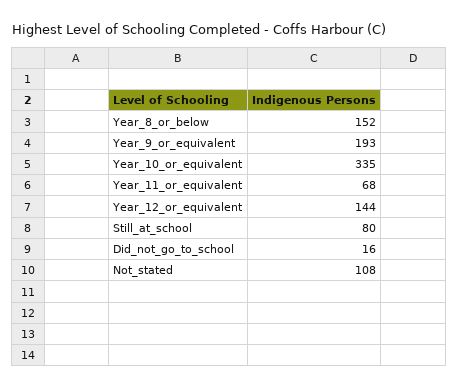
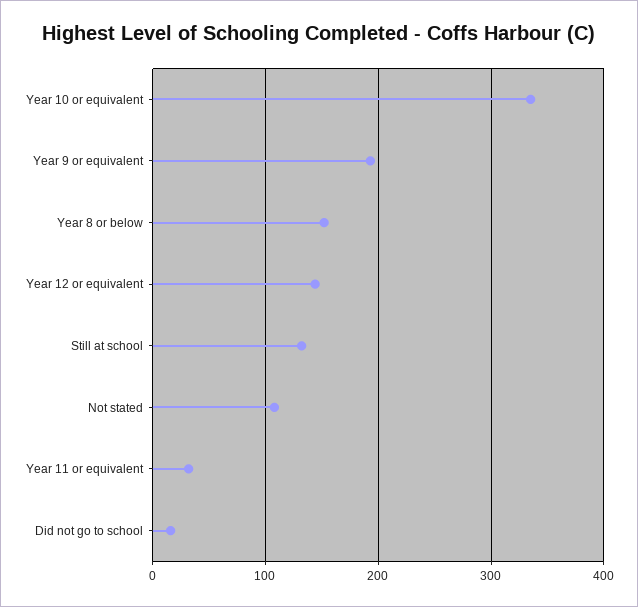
  {
    "Year_8_or_below": 152,
    "Year_9_or_equivalent": 193,
    "Year_10_or_equivalent": 335,
-   "Year_11_or_equivalent": 68,
+   "Year_11_or_equivalent": 30,
    "Year_12_or_equivalent": 144,
-   "Still_at_school": 80,
+   "Still_at_school": 130,
    "Did_not_go_to_school": 16,
    "Not_stated": 108
  }

